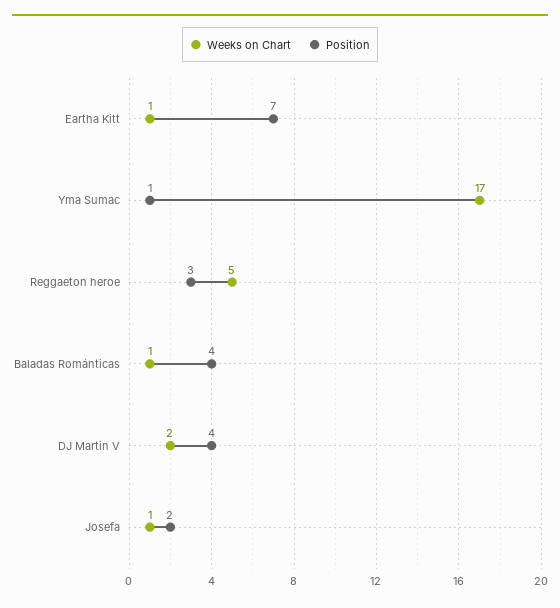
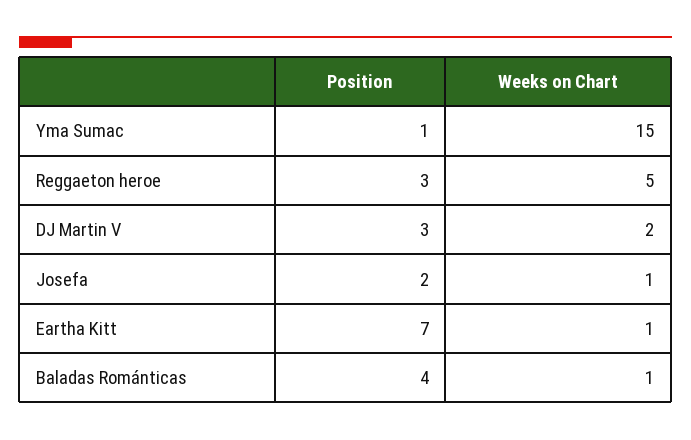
  {
    "Weeks on Chart": {
      "Eartha Kitt": 1,
-     "Yma Sumac": 17,
+     "Yma Sumac": 15,
      "Reggaeton heroe": 5,
      "Baladas Románticas": 1,
      "DJ Martin V": 2,
      "Josefa": 1
    },
    "Position": {
      "Eartha Kitt": 7,
      "Yma Sumac": 1,
      "Reggaeton heroe": 3,
      "Baladas Románticas": 4,
-     "DJ Martin V": 4,
+     "DJ Martin V": 3,
      "Josefa": 2
    }
  }

